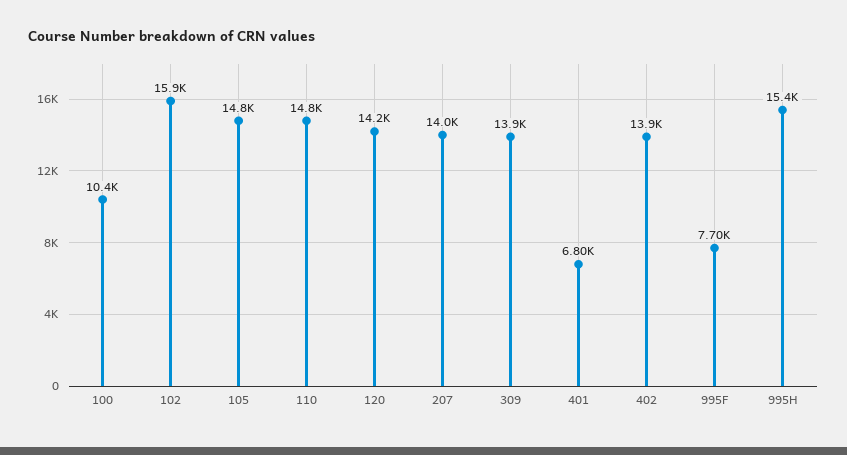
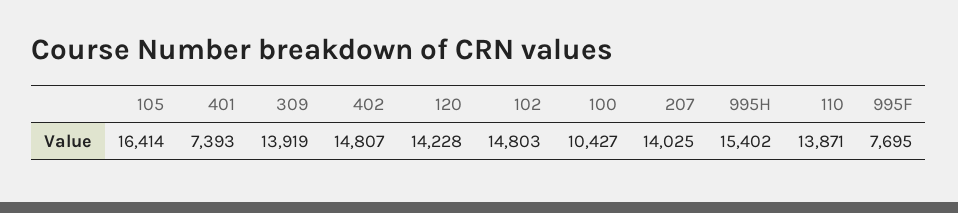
  {
    "100": 10427,
-   "102": 15900,
+   "102": 14803,
-   "105": 14800,
+   "105": 16414,
-   "110": 14800,
+   "110": 13871,
    "120": 14228,
    "207": 14025,
    "309": 13919,
-   "401": 6800,
+   "401": 7393,
-   "402": 13900,
+   "402": 14807,
    "995F": 7695,
    "995H": 15402
  }

